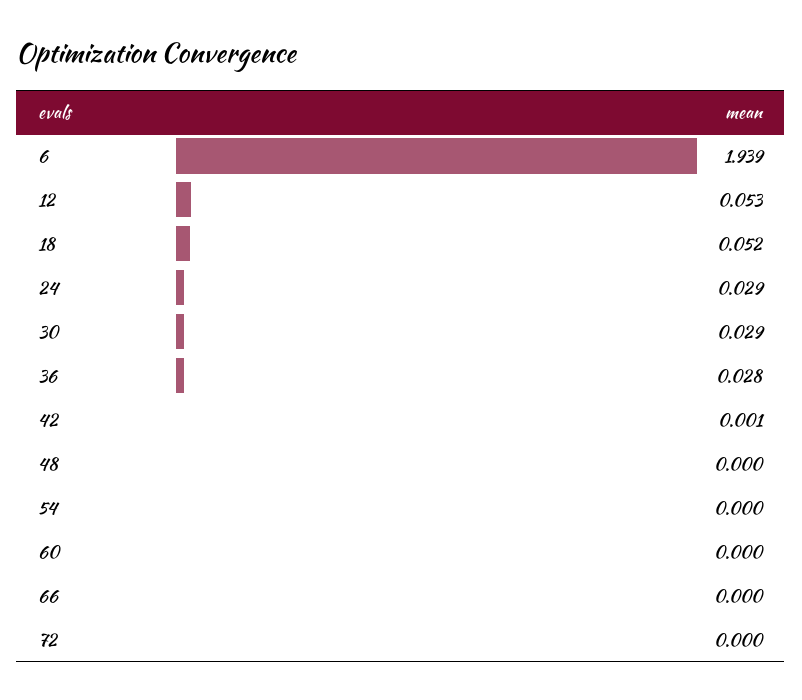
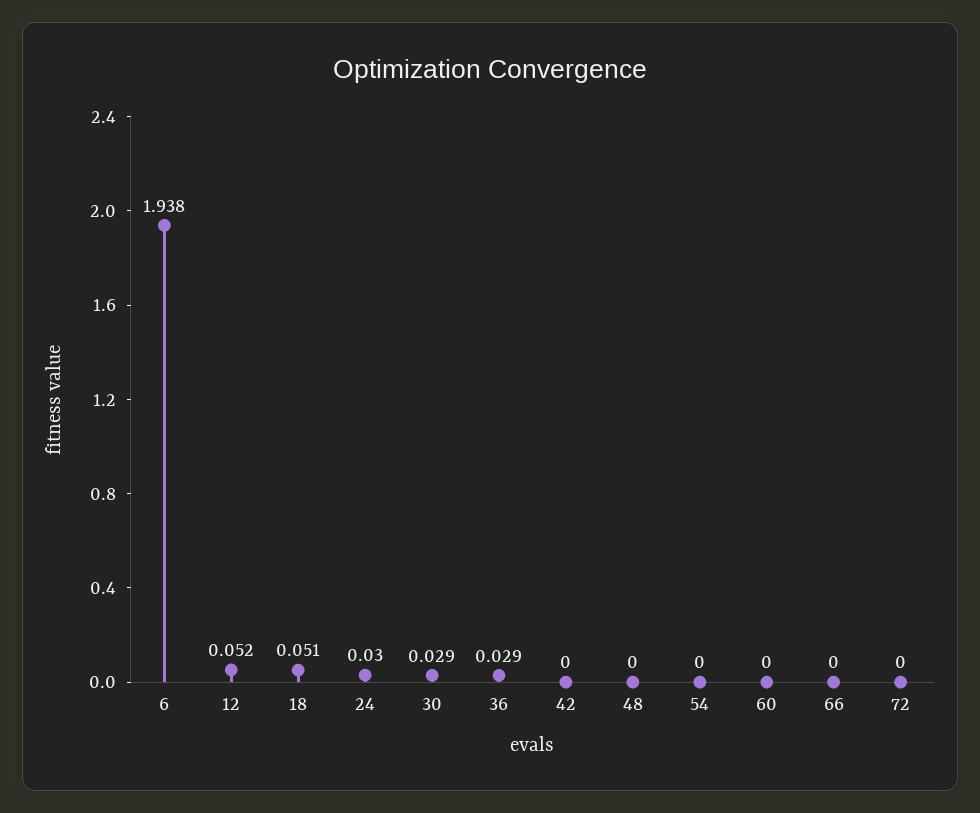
  {
-   "6": 1.939,
+   "6": 1.938,
-   "12": 0.053,
+   "12": 0.052,
-   "18": 0.052,
+   "18": 0.051,
-   "24": 0.029,
+   "24": 0.03,
    "30": 0.029,
-   "36": 0.028,
+   "36": 0.029,
-   "42": 0.001,
+   "42": 0,
    "48": 0,
    "54": 0,
    "60": 0,
    "66": 0,
    "72": 0
  }

